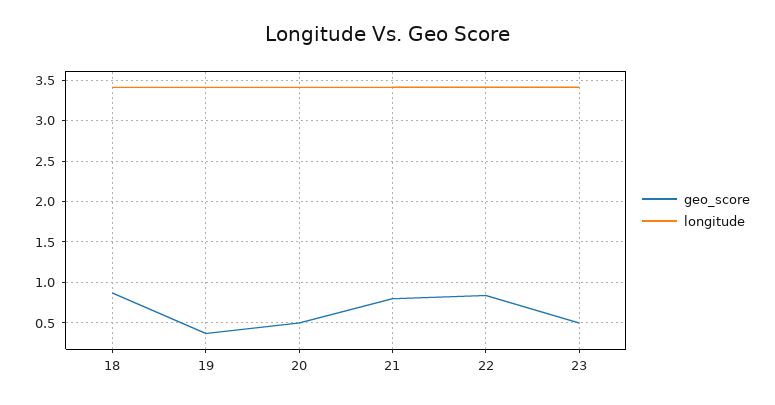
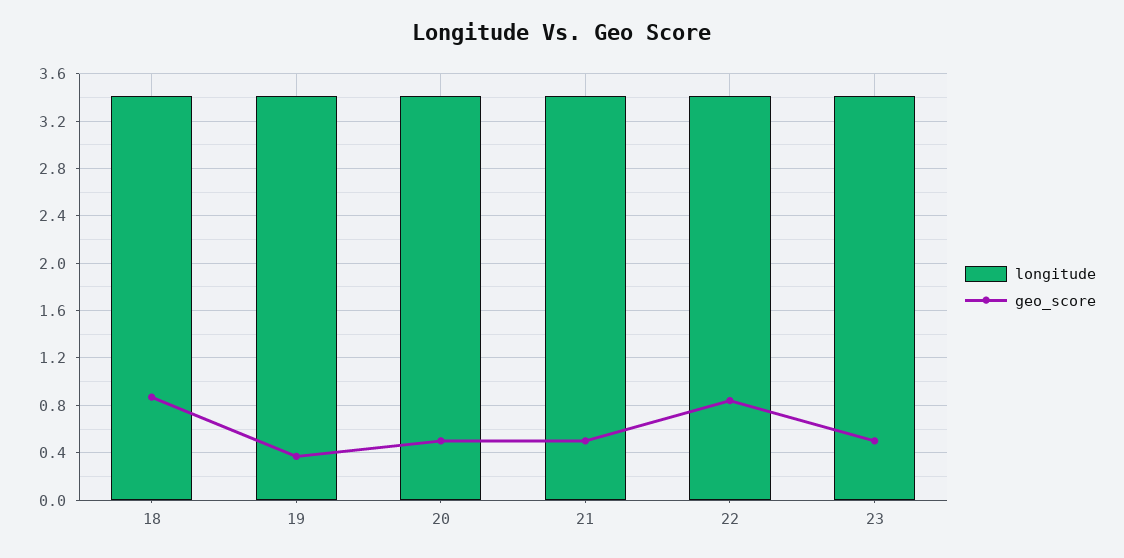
  {
    "geo_score": {
      "18": 0.9,
      "19": 0.4,
      "20": 0.5,
-     "21": 0.8,
+     "21": 0.5,
      "22": 0.8,
      "23": 0.5
    },
    "longitude": {
      "18": 3.4,
      "19": 3.4,
      "20": 3.4,
      "21": 3.4,
      "22": 3.4,
      "23": 3.4
    }
  }

